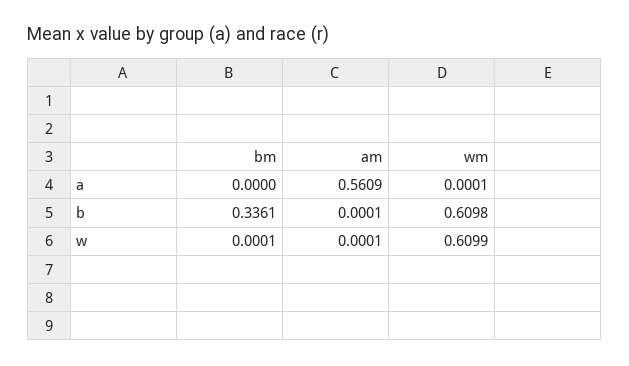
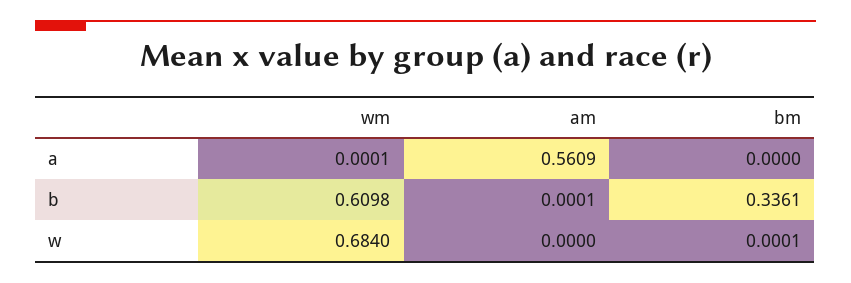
  {
    "bm": {
      "a": 0,
      "b": 0.3361,
      "w": 0.0001
    },
    "am": {
      "a": 0.5609,
      "b": 0.0001,
-     "w": 0.0001
+     "w": 0
    },
    "wm": {
      "a": 0.0001,
      "b": 0.6098,
-     "w": 0.6099
+     "w": 0.684
    }
  }

